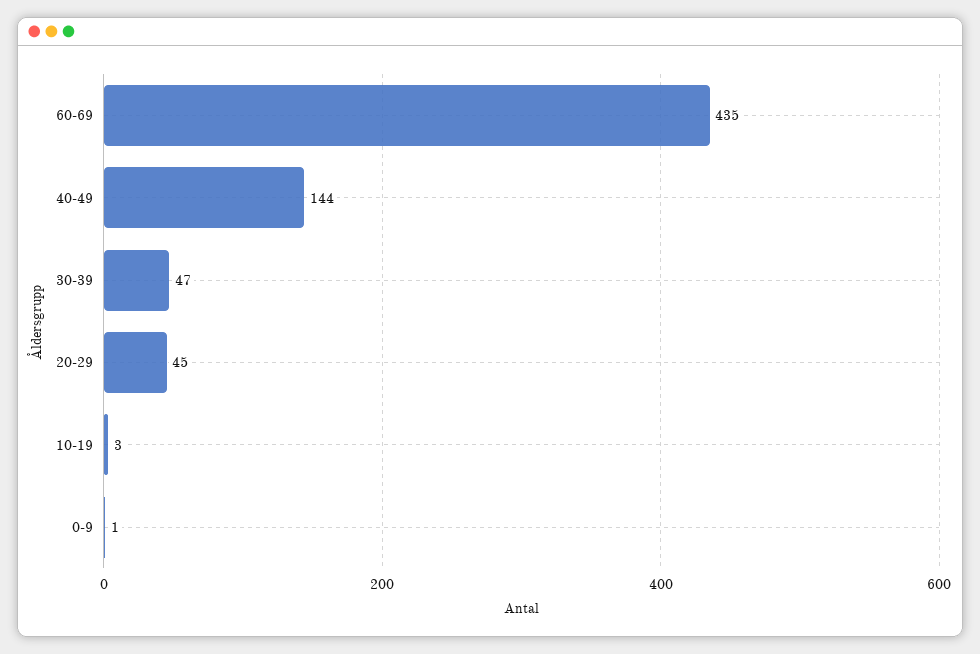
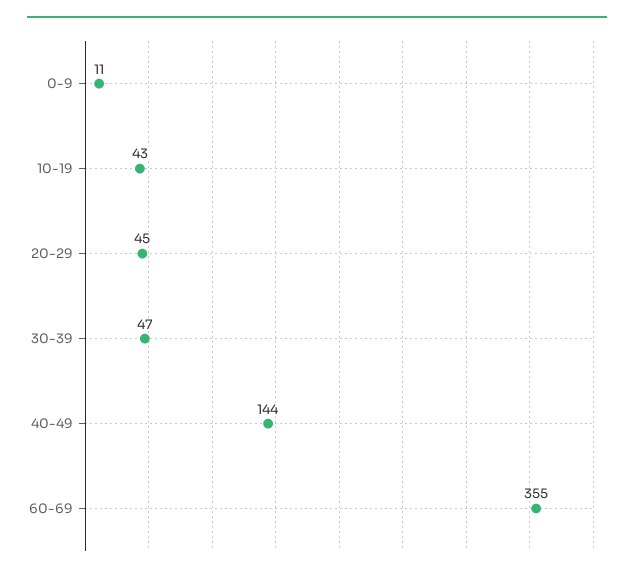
  {
-   "60-69": 435,
+   "60-69": 355,
    "40-49": 144,
    "30-39": 47,
    "20-29": 45,
-   "10-19": 3,
+   "10-19": 43,
-   "0-9": 1
+   "0-9": 11
  }

